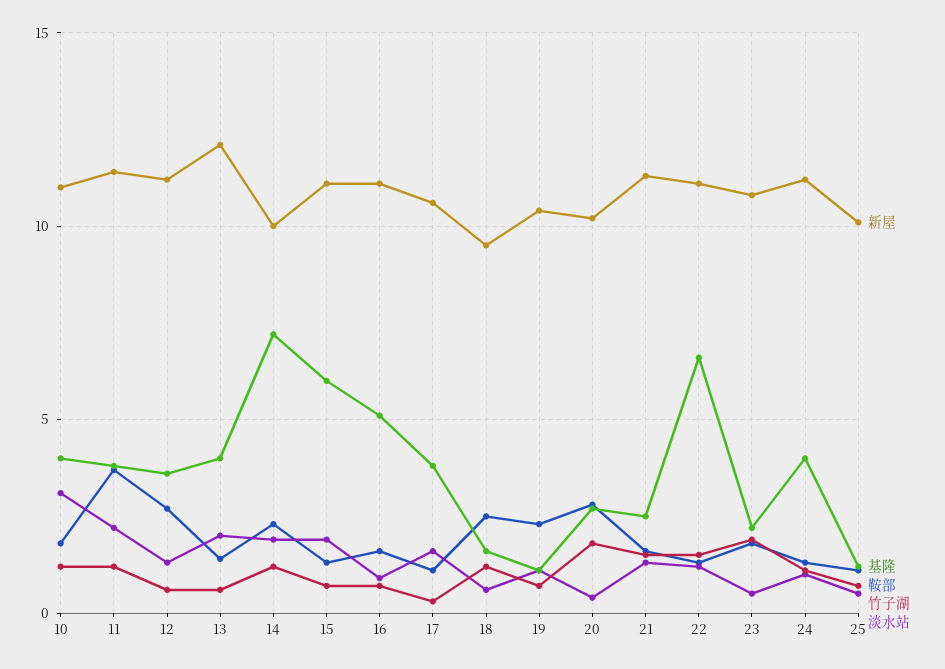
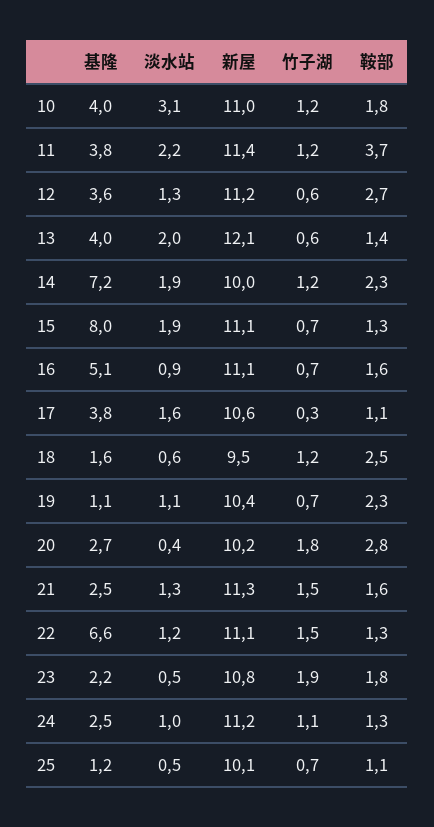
  {
    "新屋": {
      "10": 11,
      "11": 11.4,
      "12": 11.2,
      "13": 12.1,
      "14": 10,
      "15": 11.1,
      "16": 11.1,
      "17": 10.6,
      "18": 9.5,
      "19": 10.4,
      "20": 10.2,
      "21": 11.3,
      "22": 11.1,
      "23": 10.8,
      "24": 11.2,
      "25": 10.1
    },
    "基隆": {
      "10": 4,
      "11": 3.8,
      "12": 3.6,
      "13": 4,
      "14": 7.2,
-     "15": 6,
+     "15": 8,
      "16": 5.1,
      "17": 3.8,
      "18": 1.6,
      "19": 1.1,
      "20": 2.7,
      "21": 2.5,
      "22": 6.6,
      "23": 2.2,
-     "24": 4,
+     "24": 2.5,
      "25": 1.2
    },
    "鞍部": {
      "10": 1.8,
      "11": 3.7,
      "12": 2.7,
      "13": 1.4,
      "14": 2.3,
      "15": 1.3,
      "16": 1.6,
      "17": 1.1,
      "18": 2.5,
      "19": 2.3,
      "20": 2.8,
      "21": 1.6,
      "22": 1.3,
      "23": 1.8,
      "24": 1.3,
      "25": 1.1
    },
    "竹子湖": {
      "10": 1.2,
      "11": 1.2,
      "12": 0.6,
      "13": 0.6,
      "14": 1.2,
      "15": 0.7,
      "16": 0.7,
      "17": 0.3,
      "18": 1.2,
      "19": 0.7,
      "20": 1.8,
      "21": 1.5,
      "22": 1.5,
      "23": 1.9,
      "24": 1.1,
      "25": 0.7
    },
    "淡水站": {
      "10": 3.1,
      "11": 2.2,
      "12": 1.3,
      "13": 2,
      "14": 1.9,
      "15": 1.9,
      "16": 0.9,
      "17": 1.6,
      "18": 0.6,
      "19": 1.1,
      "20": 0.4,
      "21": 1.3,
      "22": 1.2,
      "23": 0.5,
      "24": 1,
      "25": 0.5
    }
  }

